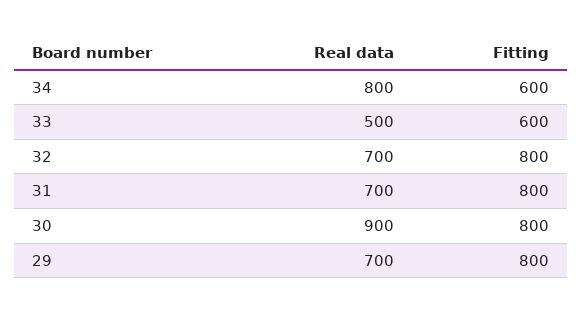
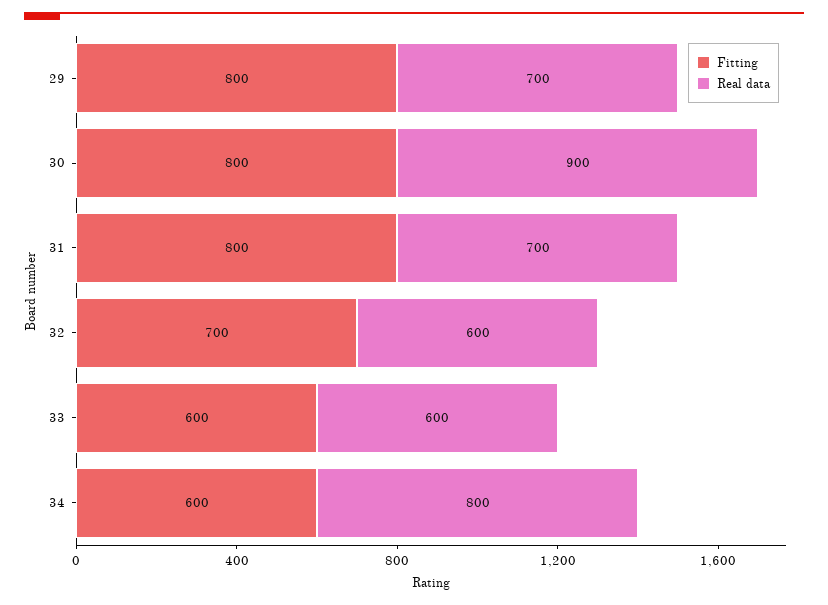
  {
    "Real data": {
      "34": 800,
-     "33": 500,
+     "33": 600,
-     "32": 700,
+     "32": 600,
      "31": 700,
      "30": 900,
      "29": 700
    },
    "Fitting": {
      "34": 600,
      "33": 600,
-     "32": 800,
+     "32": 700,
      "31": 800,
      "30": 800,
      "29": 800
    }
  }

